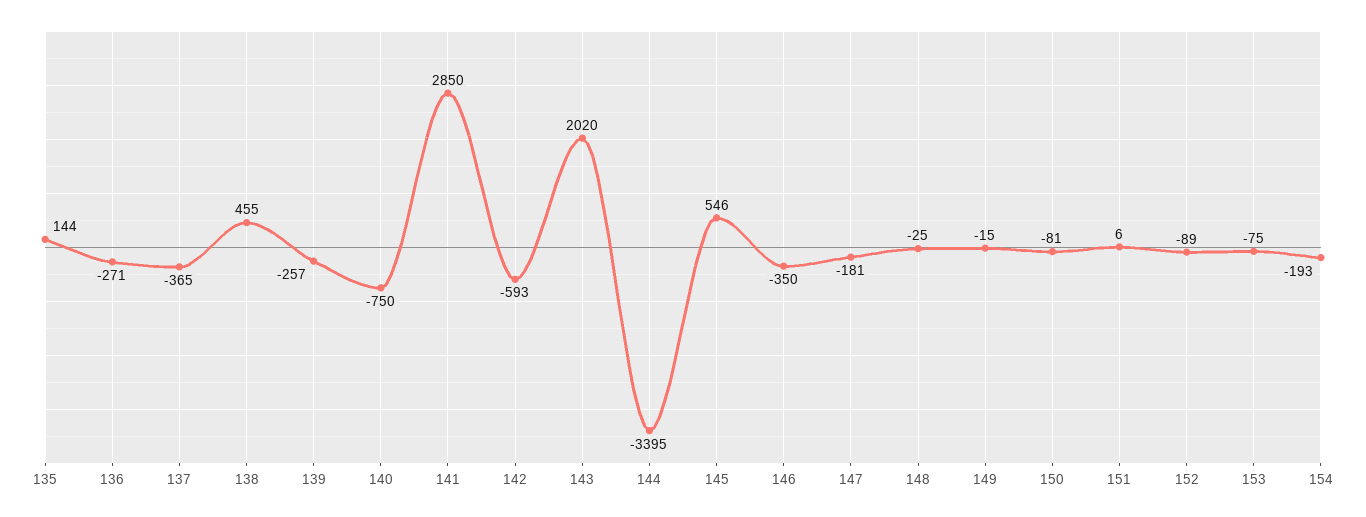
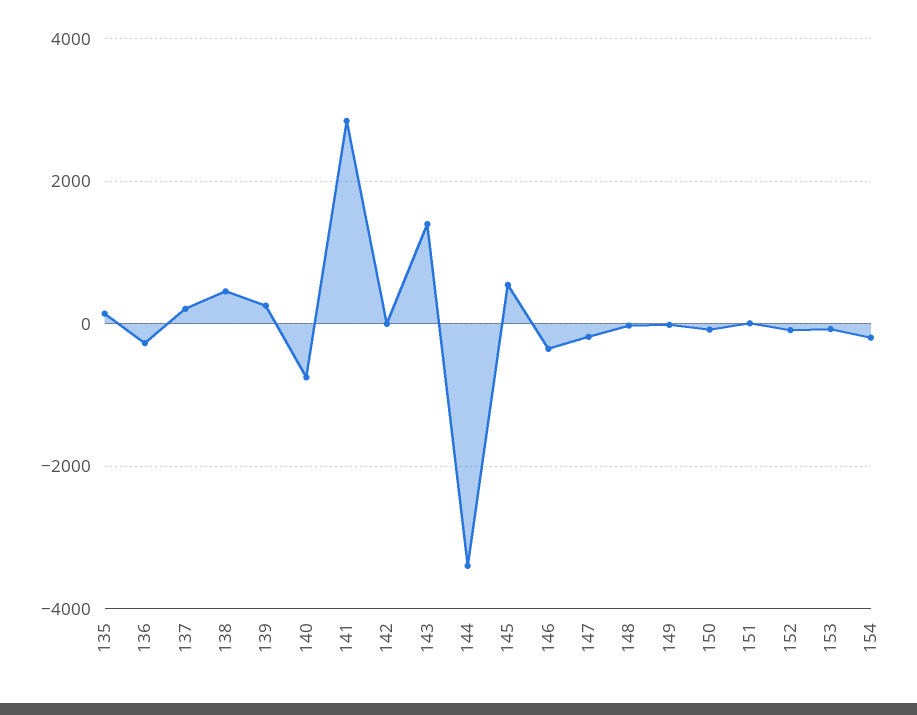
  {
    "135": 144,
    "136": -271,
-   "137": -365,
+   "137": 200,
    "138": 455,
-   "139": -257,
+   "139": 200,
    "140": -750,
    "141": 2850,
-   "142": -593,
+   "142": 0,
-   "143": 2020,
+   "143": 1400,
    "144": -3395,
    "145": 546,
    "146": -350,
    "147": -181,
    "148": -25,
    "149": -15,
    "150": -81,
    "151": 6,
    "152": -89,
    "153": -75,
    "154": -193
  }

